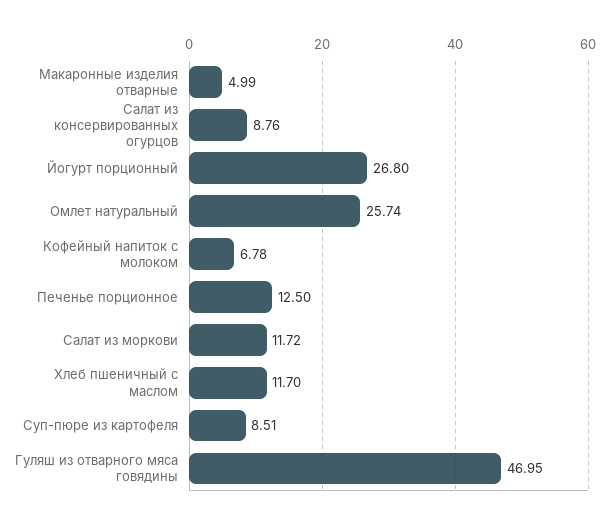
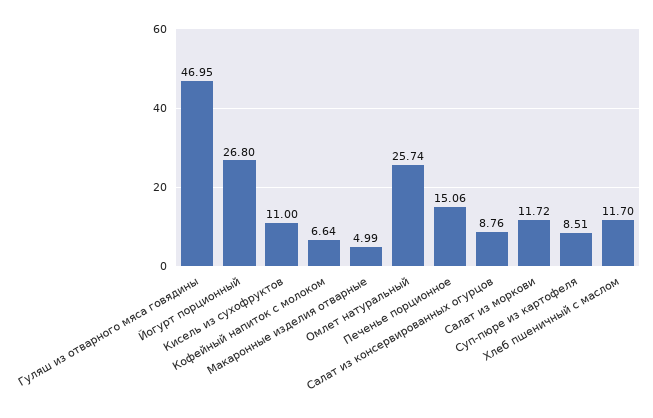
  {
    "Макаронные изделия отварные": 4.99,
    "Салат из консервированных огурцов": 8.76,
    "Йогурт порционный": 26.8,
    "Омлет натуральный": 25.74,
-   "Кофейный напиток с молоком": 6.78,
+   "Кофейный напиток с молоком": 6.64,
-   "Печенье порционное": 12.5,
+   "Печенье порционное": 15.06,
    "Салат из моркови": 11.72,
    "Хлеб пшеничный с маслом": 11.7,
    "Суп-пюре из картофеля": 8.51,
-   "Гуляш из отварного мяса говядины": 46.95
+   "Гуляш из отварного мяса говядины": 46.95,
+   "Кисель из сухофруктов": 11
  }

